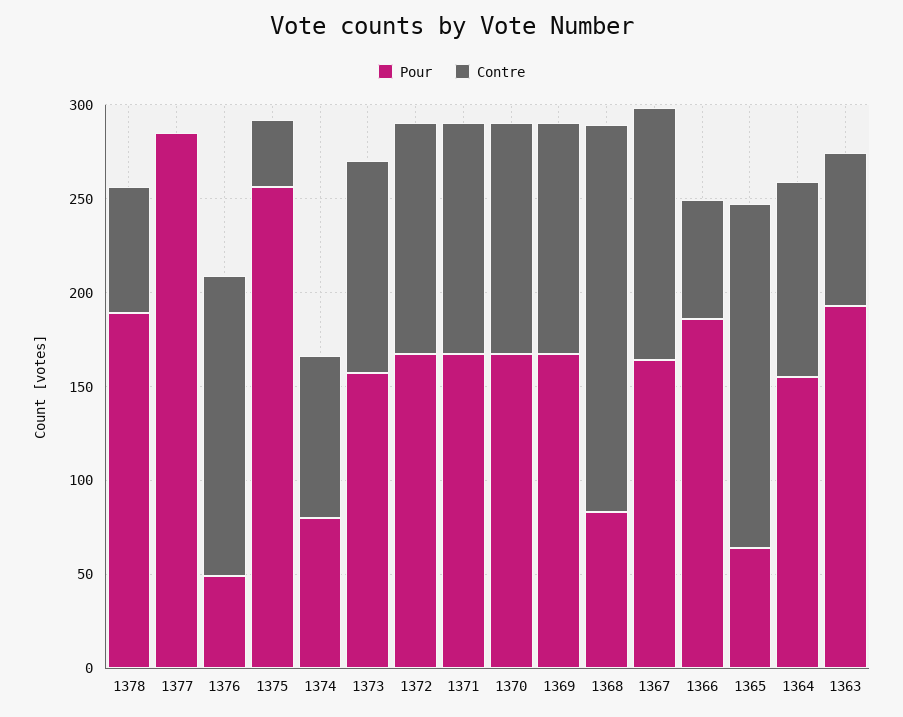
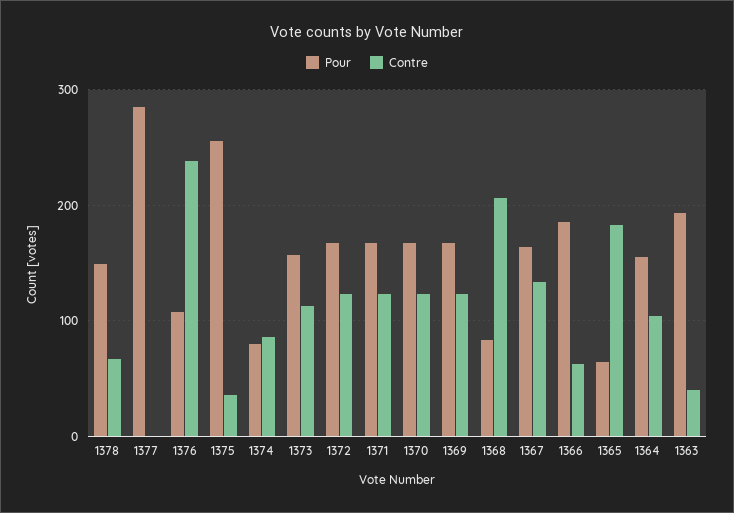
  {
    "Pour": {
-     "1378": 190,
+     "1378": 150,
      "1377": 290,
-     "1376": 50,
+     "1376": 110,
      "1375": 260,
      "1374": 80,
      "1373": 160,
      "1372": 170,
      "1371": 170,
      "1370": 170,
      "1369": 170,
      "1368": 80,
      "1367": 160,
      "1366": 190,
      "1365": 60,
      "1364": 160,
      "1363": 190
    },
    "Contre": {
      "1378": 70,
      "1377": 0,
-     "1376": 160,
+     "1376": 240,
      "1375": 40,
      "1374": 90,
      "1373": 110,
      "1372": 120,
      "1371": 120,
      "1370": 120,
      "1369": 120,
      "1368": 210,
      "1367": 130,
      "1366": 60,
      "1365": 180,
      "1364": 100,
-     "1363": 80
+     "1363": 40
    }
  }

